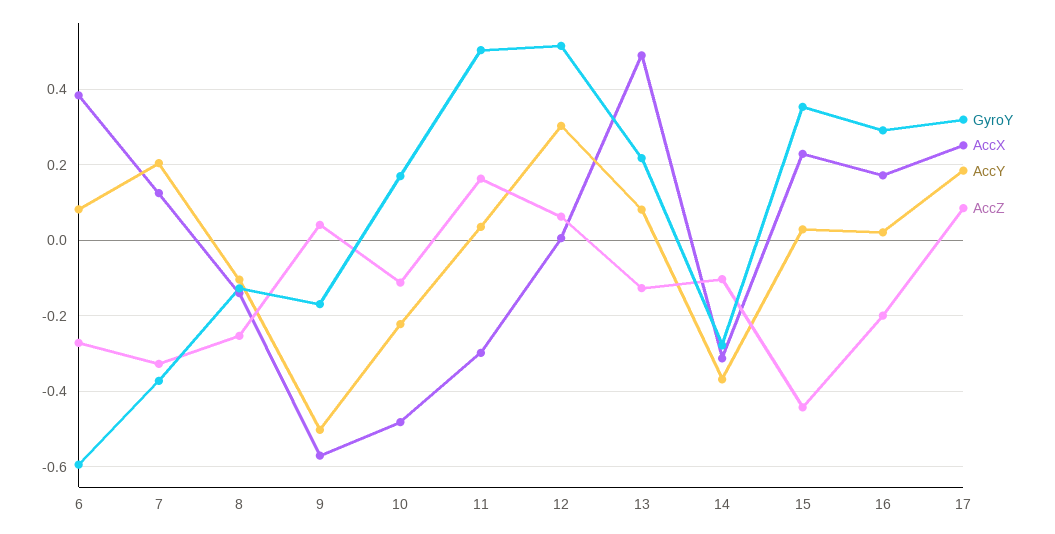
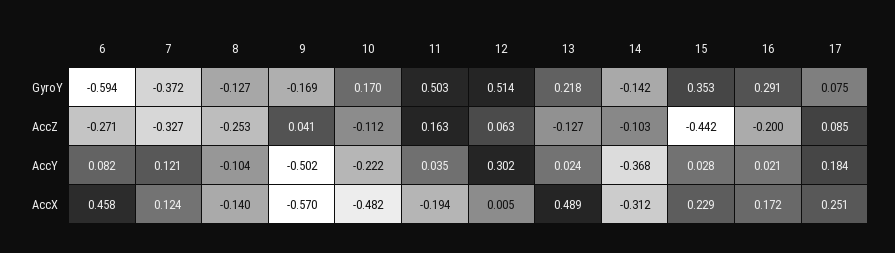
  {
    "GyroY": {
      "6": -0.594,
      "7": -0.372,
      "8": -0.127,
      "9": -0.169,
      "10": 0.17,
      "11": 0.503,
      "12": 0.514,
      "13": 0.218,
-     "14": -0.28,
+     "14": -0.142,
      "15": 0.353,
      "16": 0.291,
-     "17": 0.32
+     "17": 0.075
    },
    "AccX": {
-     "6": 0.38,
+     "6": 0.458,
      "7": 0.124,
      "8": -0.14,
      "9": -0.57,
      "10": -0.482,
-     "11": -0.3,
+     "11": -0.194,
      "12": 0.005,
      "13": 0.489,
      "14": -0.312,
      "15": 0.229,
      "16": 0.172,
      "17": 0.251
    },
    "AccY": {
      "6": 0.082,
-     "7": 0.2,
+     "7": 0.121,
      "8": -0.104,
      "9": -0.502,
      "10": -0.222,
      "11": 0.035,
      "12": 0.302,
-     "13": 0.08,
+     "13": 0.024,
      "14": -0.368,
      "15": 0.028,
      "16": 0.021,
      "17": 0.184
    },
    "AccZ": {
      "6": -0.271,
      "7": -0.327,
      "8": -0.253,
      "9": 0.041,
      "10": -0.112,
      "11": 0.163,
      "12": 0.063,
      "13": -0.127,
      "14": -0.103,
      "15": -0.442,
      "16": -0.2,
      "17": 0.085
    }
  }

